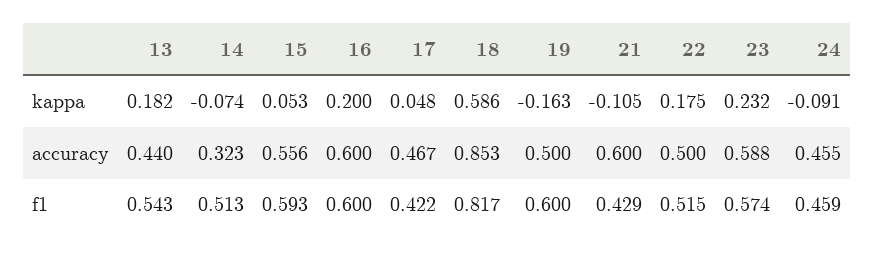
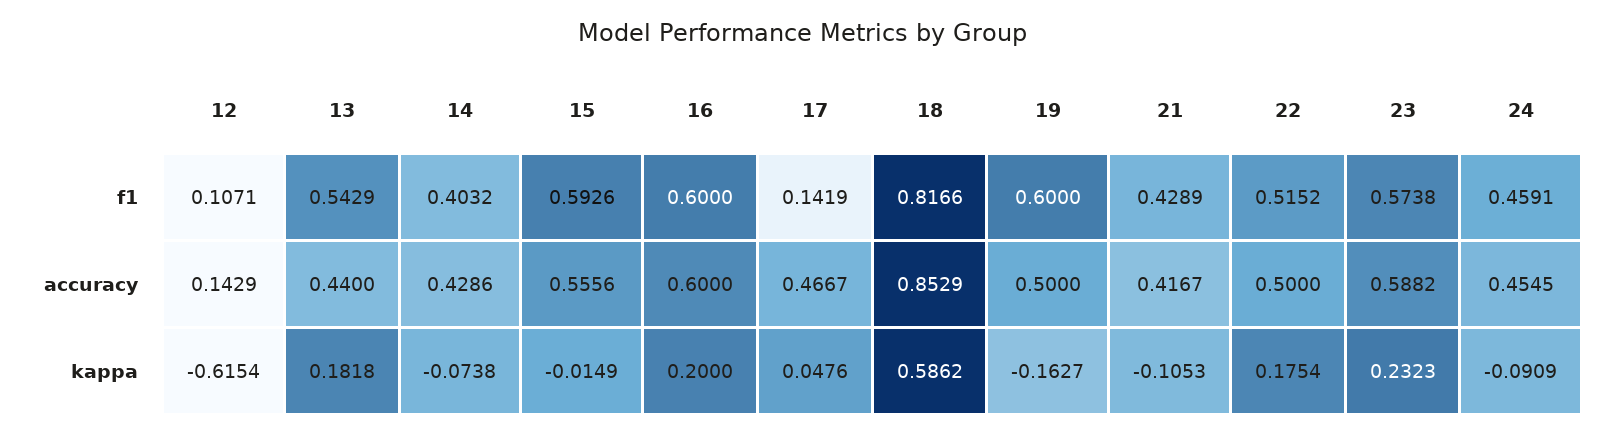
  {
    "13": {
      "kappa": 0.1818,
      "accuracy": 0.44,
      "f1": 0.5429
    },
    "14": {
      "kappa": -0.0738,
-     "accuracy": 0.323,
+     "accuracy": 0.4286,
-     "f1": 0.513
+     "f1": 0.4032
    },
    "15": {
-     "kappa": 0.053,
+     "kappa": -0.0149,
      "accuracy": 0.5556,
      "f1": 0.5926
    },
    "16": {
      "kappa": 0.2,
      "accuracy": 0.6,
      "f1": 0.6
    },
    "17": {
      "kappa": 0.0476,
      "accuracy": 0.4667,
-     "f1": 0.422
+     "f1": 0.1419
    },
    "18": {
      "kappa": 0.5862,
      "accuracy": 0.8529,
      "f1": 0.8166
    },
    "19": {
      "kappa": -0.1627,
      "accuracy": 0.5,
      "f1": 0.6
    },
    "21": {
      "kappa": -0.1053,
-     "accuracy": 0.6,
+     "accuracy": 0.4167,
      "f1": 0.4289
    },
    "22": {
      "kappa": 0.1754,
      "accuracy": 0.5,
      "f1": 0.5152
    },
    "23": {
      "kappa": 0.2323,
      "accuracy": 0.5882,
      "f1": 0.5738
    },
    "24": {
      "kappa": -0.0909,
      "accuracy": 0.4545,
      "f1": 0.4591
-   }
+   },
+   "12": {
+     "f1": 0.1071,
+     "accuracy": 0.1429,
+     "kappa": -0.6154
+   }
  }

